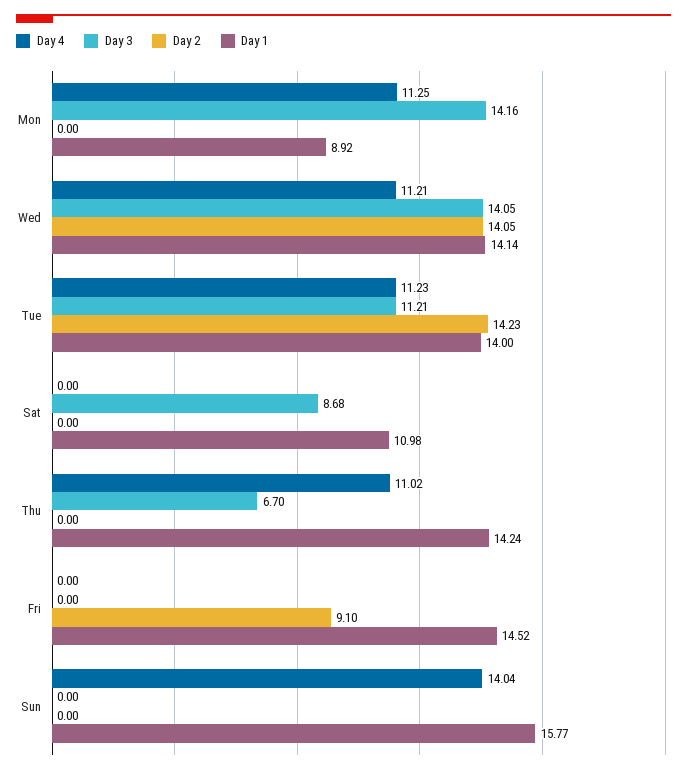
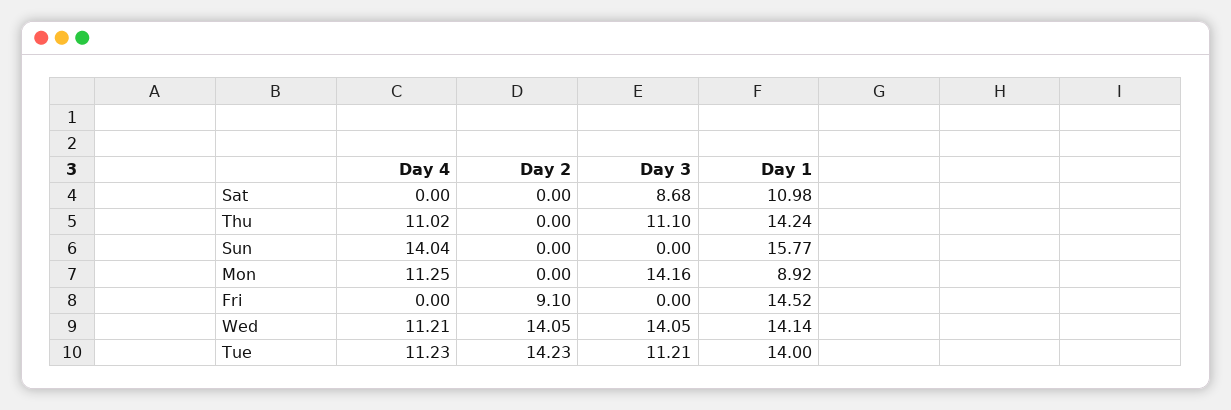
  {
    "Day 4": {
      "Mon": 11.25,
      "Wed": 11.21,
      "Tue": 11.23,
      "Sat": 0,
      "Thu": 11.02,
      "Fri": 0,
      "Sun": 14.04
    },
    "Day 3": {
      "Mon": 14.16,
      "Wed": 14.05,
      "Tue": 11.21,
      "Sat": 8.68,
-     "Thu": 6.7,
+     "Thu": 11.1,
      "Fri": 0,
      "Sun": 0
    },
    "Day 2": {
      "Mon": 0,
      "Wed": 14.05,
      "Tue": 14.23,
      "Sat": 0,
      "Thu": 0,
      "Fri": 9.1,
      "Sun": 0
    },
    "Day 1": {
      "Mon": 8.92,
      "Wed": 14.14,
      "Tue": 14,
      "Sat": 10.98,
      "Thu": 14.24,
      "Fri": 14.52,
      "Sun": 15.77
    }
  }

